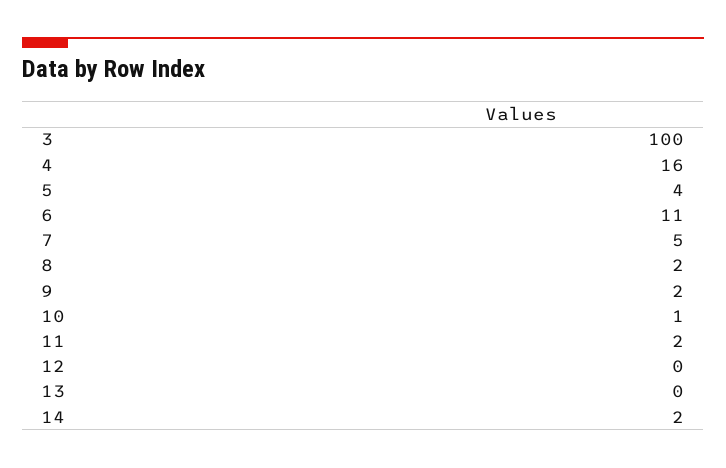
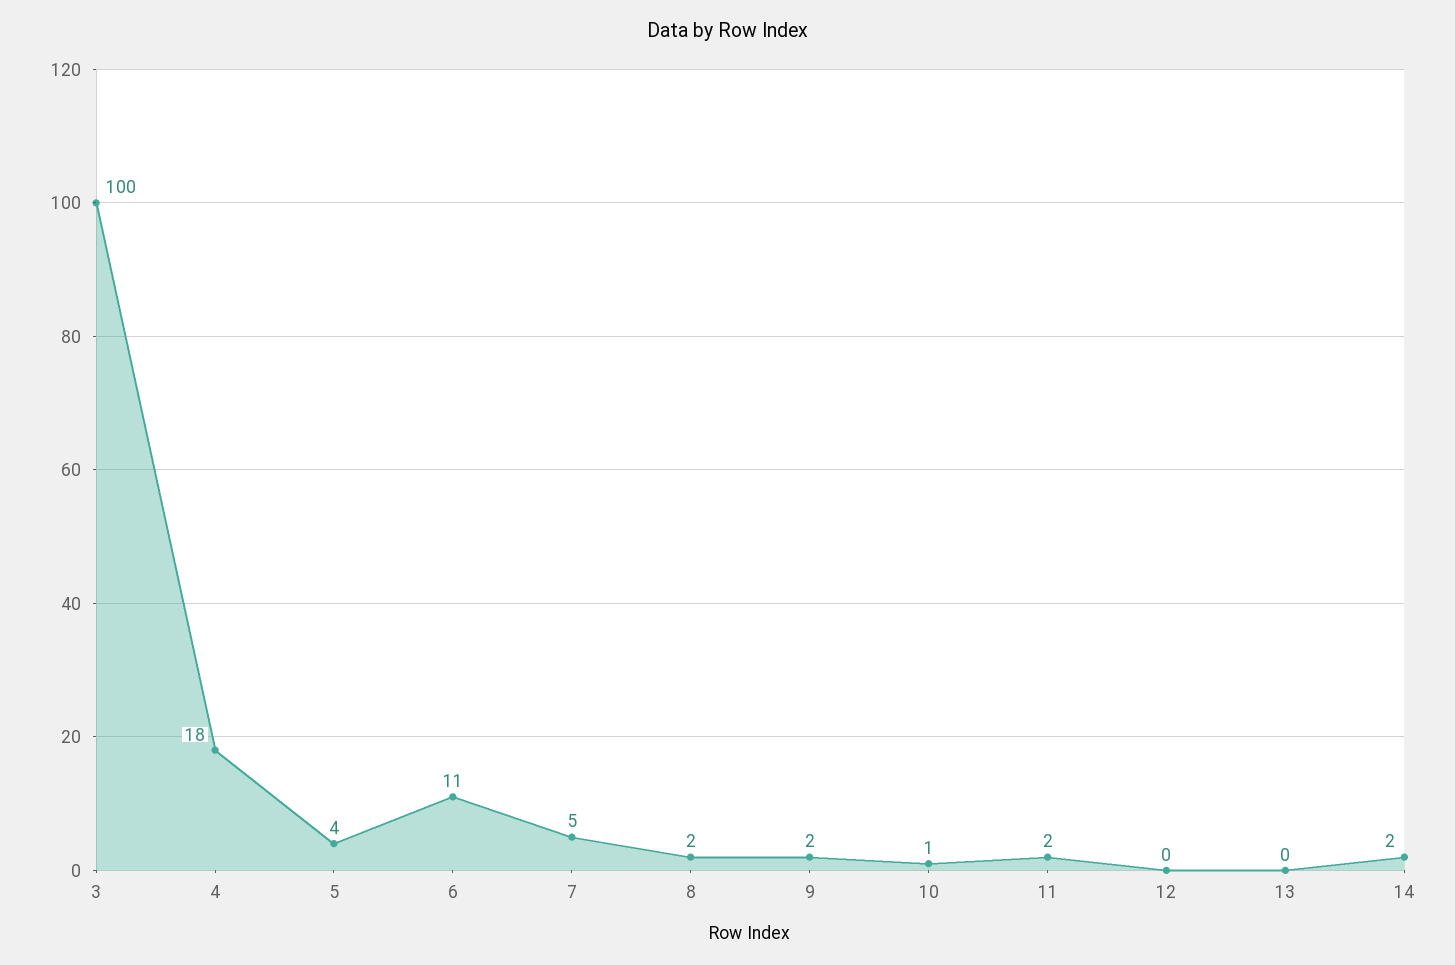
  {
    "3": 100,
-   "4": 16,
+   "4": 18,
    "5": 4,
    "6": 11,
    "7": 5,
    "8": 2,
    "9": 2,
    "10": 1,
    "11": 2,
    "12": 0,
    "13": 0,
    "14": 2
  }

